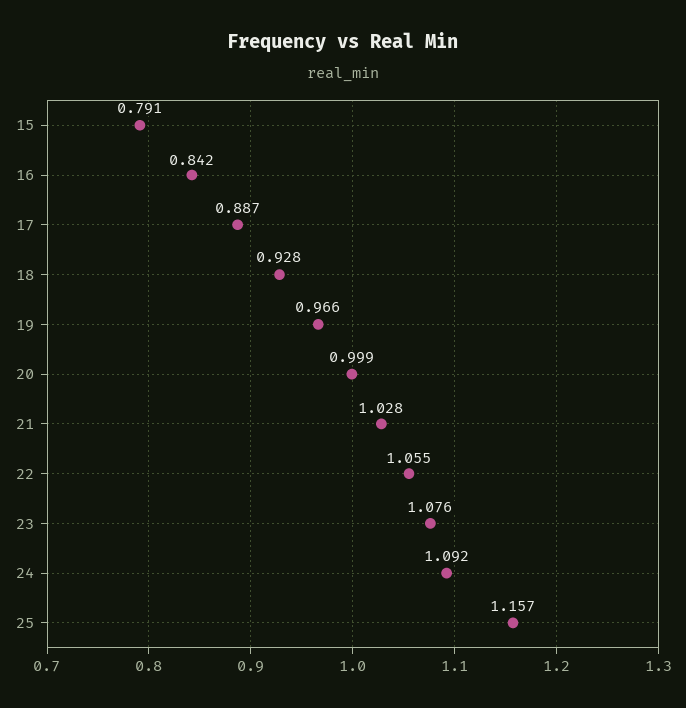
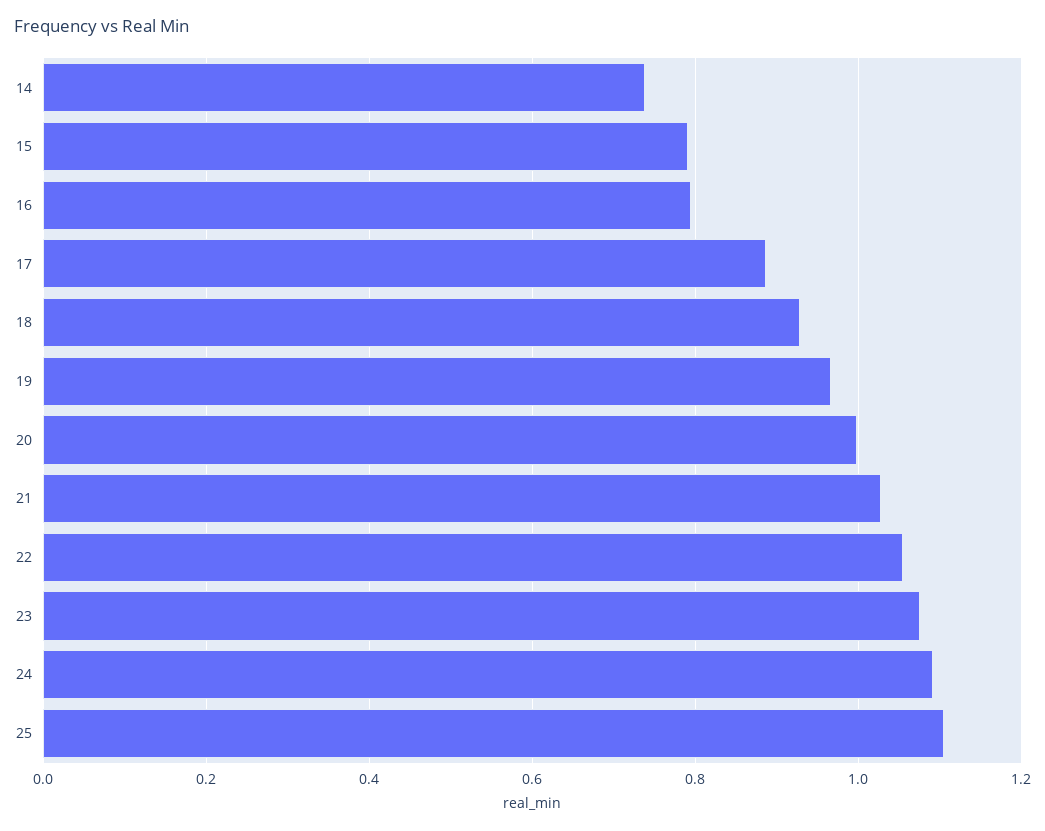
  {
    "15": 0.791,
-   "16": 0.842,
+   "16": 0.8,
    "17": 0.887,
    "18": 0.928,
    "19": 0.966,
    "20": 0.999,
    "21": 1.028,
    "22": 1.055,
    "23": 1.076,
    "24": 1.092,
-   "25": 1.157
+   "25": 1.1,
+   "14": 0.74
  }

